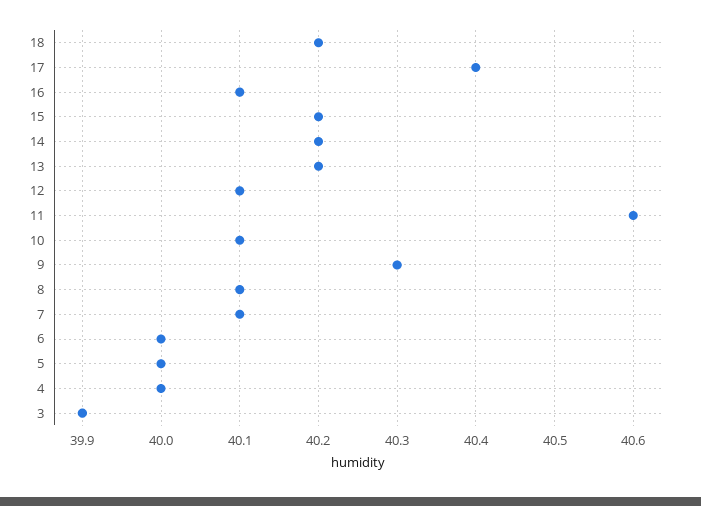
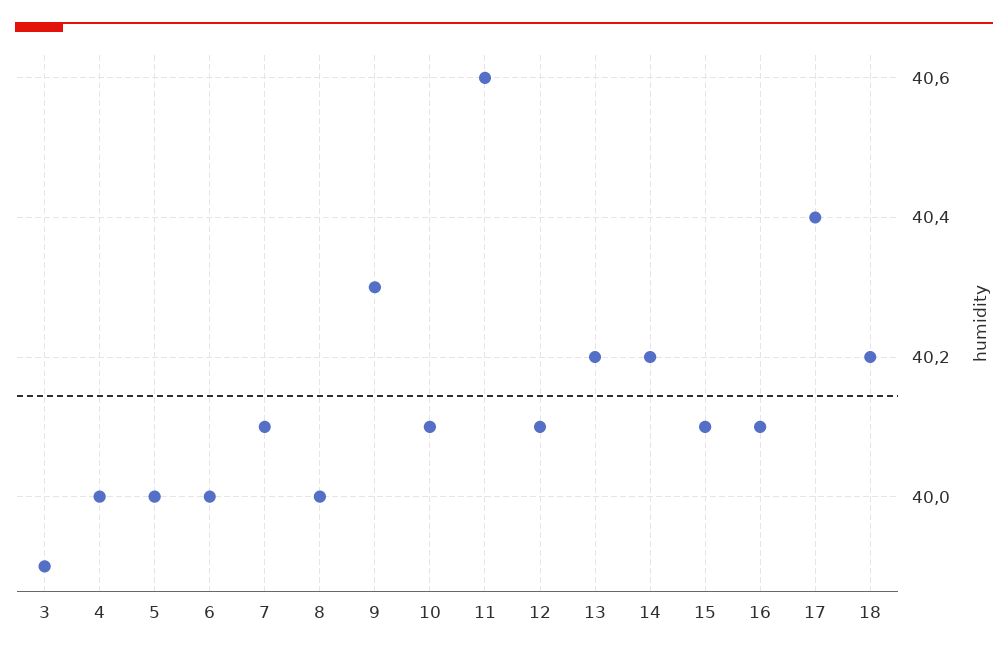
  {
    "18": 40.2,
    "17": 40.4,
    "16": 40.1,
-   "15": 40.2,
+   "15": 40.1,
    "14": 40.2,
    "13": 40.2,
    "12": 40.1,
    "11": 40.6,
    "10": 40.1,
    "9": 40.3,
-   "8": 40.1,
+   "8": 40,
    "7": 40.1,
    "6": 40,
    "5": 40,
    "4": 40,
    "3": 39.9
  }

